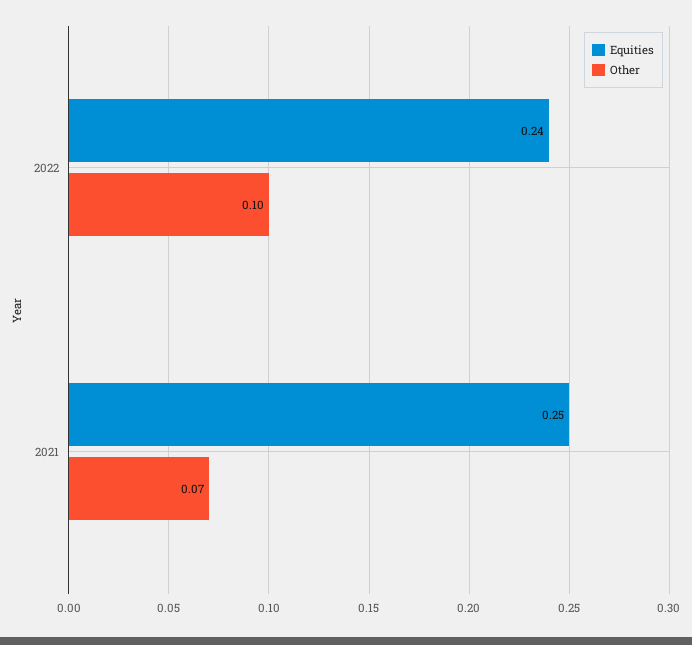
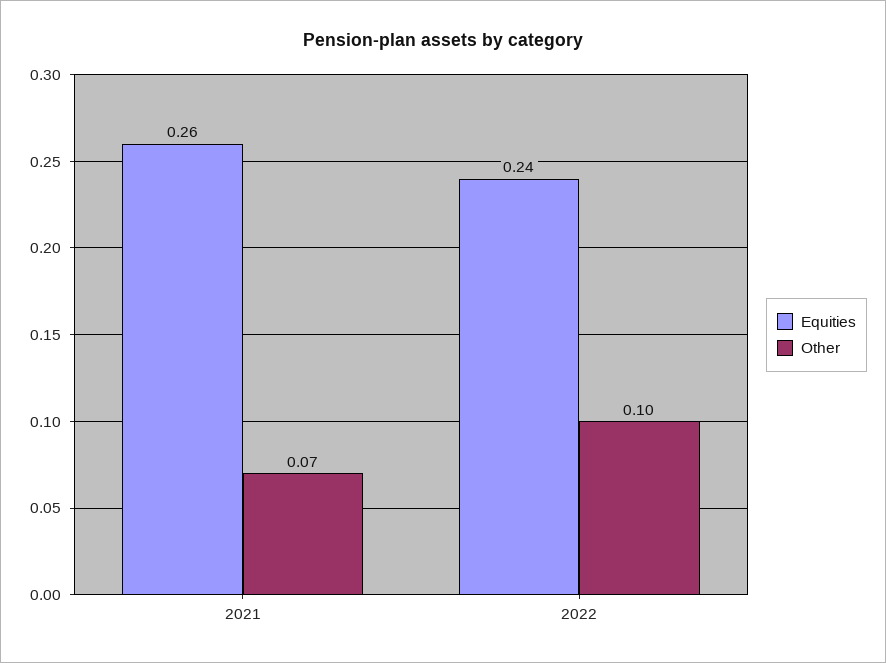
  {
    "Equities": {
      "2022": 0.24,
-     "2021": 0.25
+     "2021": 0.26
    },
    "Other": {
      "2022": 0.1,
      "2021": 0.07
    }
  }

